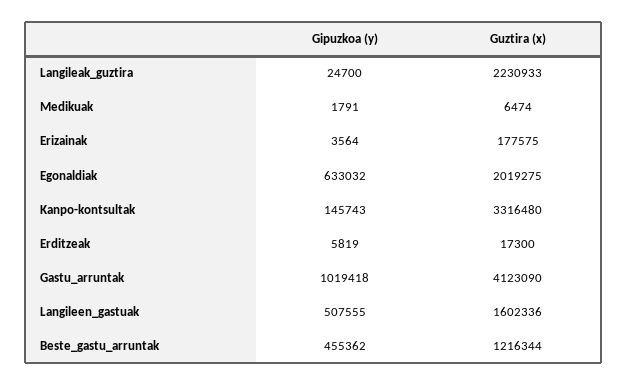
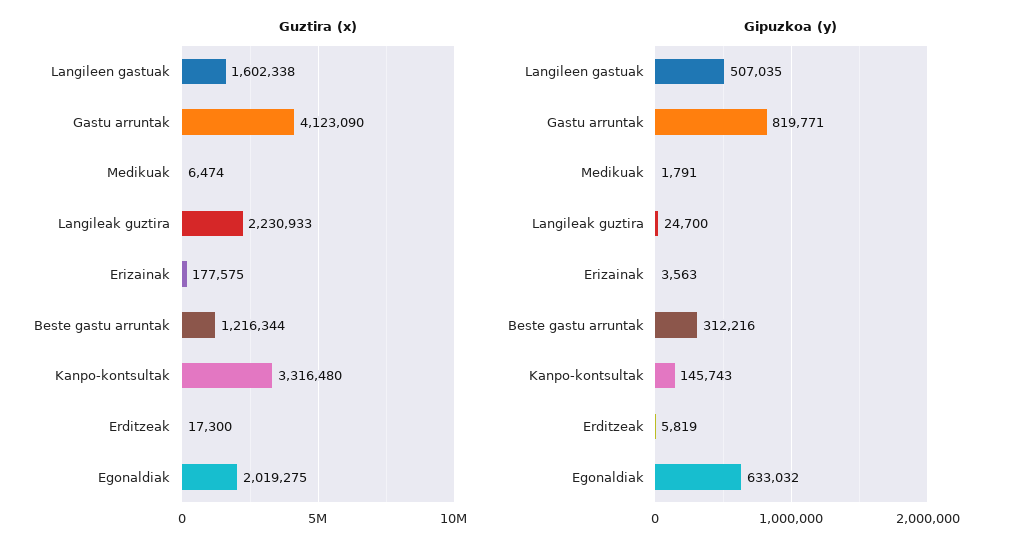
  {
    "Gipuzkoa (y)": {
      "Langileak_guztira": 24700,
      "Medikuak": 1791,
-     "Erizainak": 3564,
+     "Erizainak": 3563,
      "Egonaldiak": 633032,
      "Kanpo-kontsultak": 145743,
      "Erditzeak": 5819,
-     "Gastu_arruntak": 1019418,
+     "Gastu_arruntak": 819771,
-     "Langileen_gastuak": 507555,
+     "Langileen_gastuak": 507035,
-     "Beste_gastu_arruntak": 455362
+     "Beste_gastu_arruntak": 312216
    },
    "Guztira (x)": {
      "Langileak_guztira": 2230933,
      "Medikuak": 6474,
      "Erizainak": 177575,
      "Egonaldiak": 2019275,
      "Kanpo-kontsultak": 3316480,
      "Erditzeak": 17300,
      "Gastu_arruntak": 4123090,
-     "Langileen_gastuak": 1602336,
+     "Langileen_gastuak": 1602338,
      "Beste_gastu_arruntak": 1216344
    }
  }

